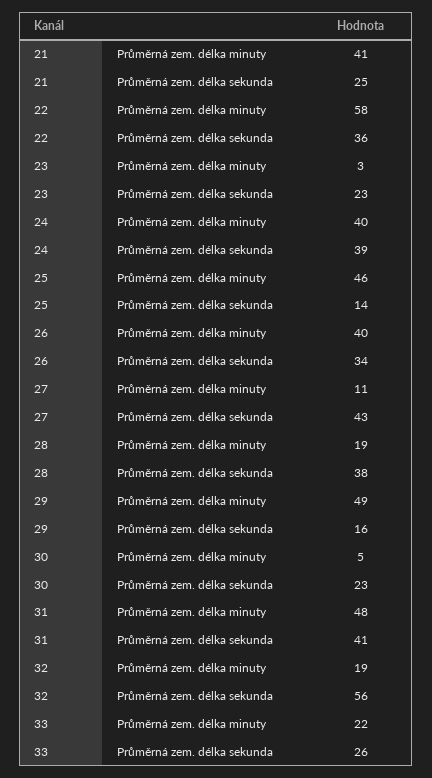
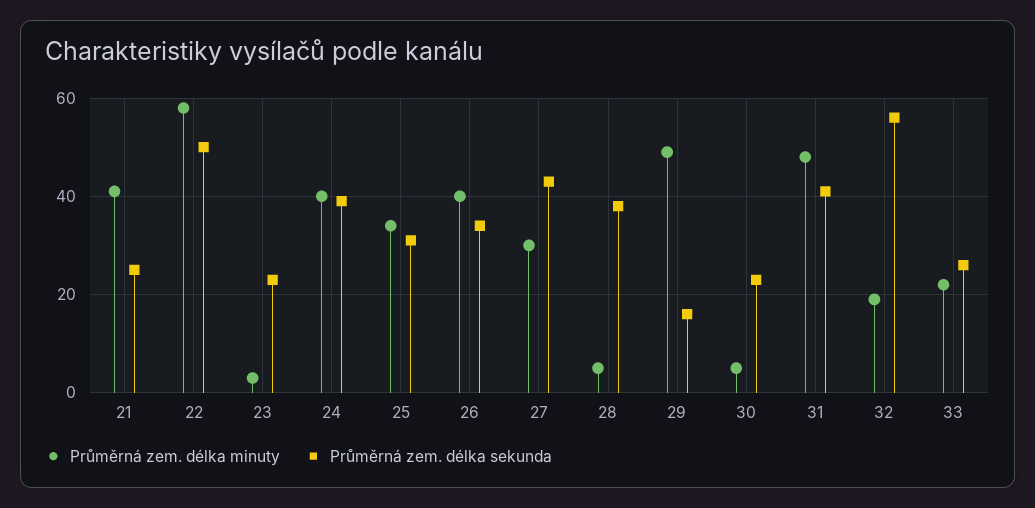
  {
    "Průměrná zem. délka minuty": {
      "21": 41,
      "22": 58,
      "23": 3,
      "24": 40,
-     "25": 46,
+     "25": 35,
      "26": 40,
-     "27": 11,
+     "27": 30,
-     "28": 19,
+     "28": 5,
      "29": 49,
      "30": 5,
      "31": 48,
      "32": 19,
      "33": 22
    },
    "Průměrná zem. délka sekunda": {
      "21": 25,
-     "22": 36,
+     "22": 50,
      "23": 23,
      "24": 39,
-     "25": 14,
+     "25": 30,
      "26": 34,
      "27": 43,
      "28": 38,
      "29": 16,
      "30": 23,
      "31": 41,
      "32": 56,
      "33": 26
    }
  }

